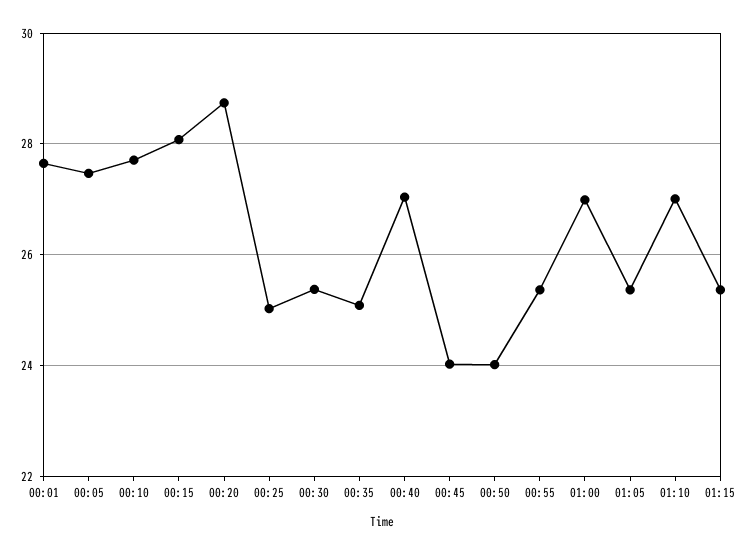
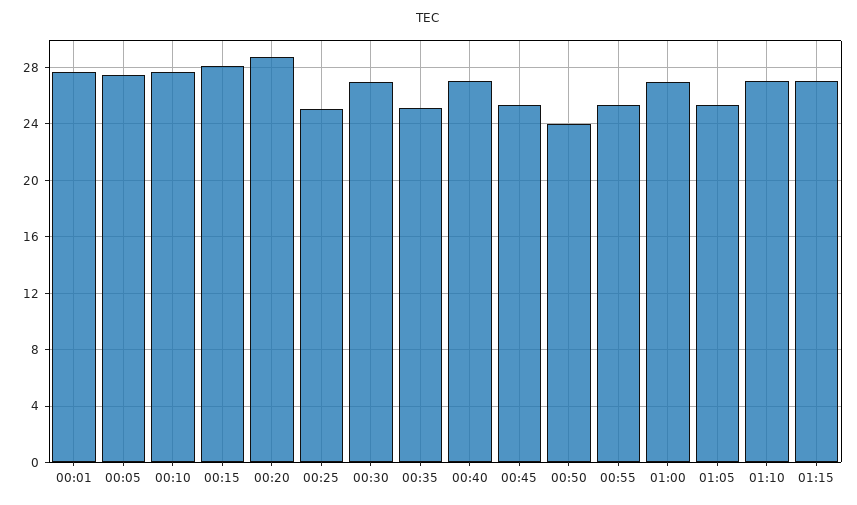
  {
    "00:01": 27.6,
    "00:05": 27.4,
    "00:10": 27.8,
    "00:15": 28,
    "00:20": 28.8,
    "00:25": 25,
-   "00:30": 25.4,
+   "00:30": 27,
    "00:35": 25,
    "00:40": 27,
-   "00:45": 24,
+   "00:45": 25.5,
    "00:50": 24,
    "00:55": 25.4,
    "01:00": 27,
    "01:05": 25.4,
    "01:10": 27,
-   "01:15": 25.4
+   "01:15": 27
  }

